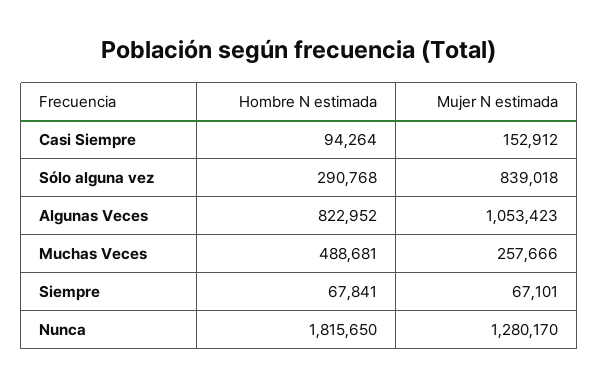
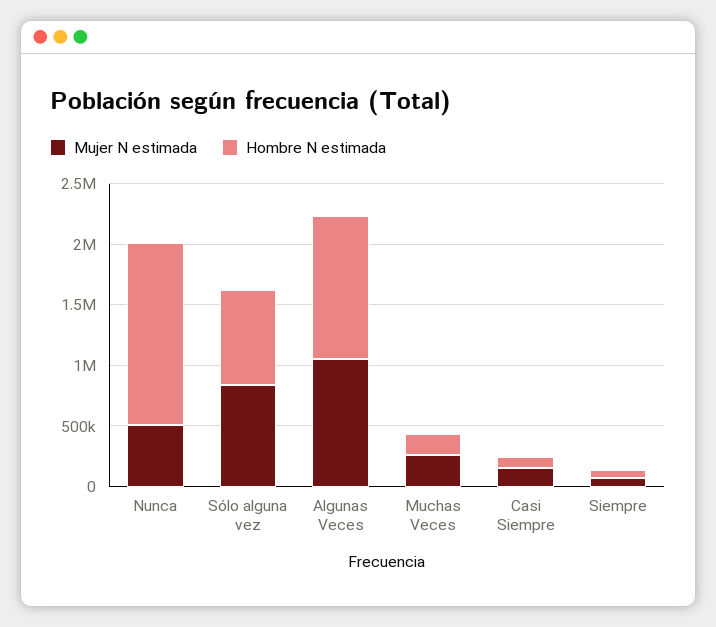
  {
    "Hombre N estimada": {
      "Casi Siempre": 94264,
-     "Sólo alguna vez": 290768,
+     "Sólo alguna vez": 800000,
-     "Algunas Veces": 822952,
+     "Algunas Veces": 1200000,
-     "Muchas Veces": 488681,
+     "Muchas Veces": 200000,
      "Siempre": 67841,
-     "Nunca": 1815650
+     "Nunca": 1500000
    },
    "Mujer N estimada": {
      "Casi Siempre": 152912,
      "Sólo alguna vez": 839018,
      "Algunas Veces": 1053423,
      "Muchas Veces": 257666,
      "Siempre": 67101,
-     "Nunca": 1280170
+     "Nunca": 500000
    }
  }

